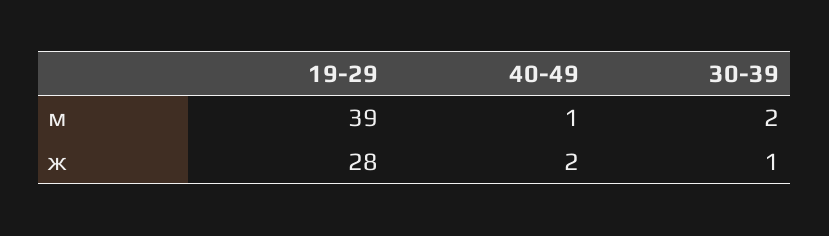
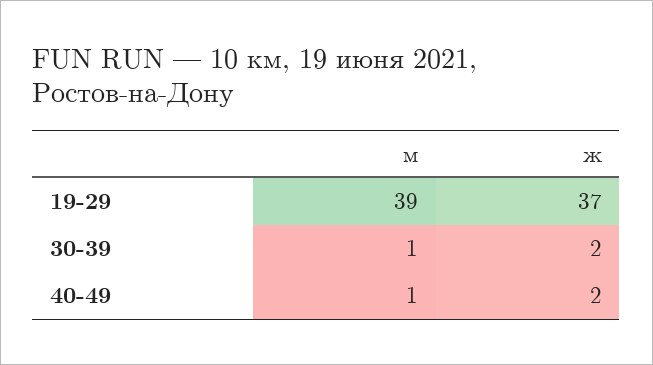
  {
    "19-29": {
      "м": 39,
-     "ж": 28
+     "ж": 37
    },
    "40-49": {
      "м": 1,
      "ж": 2
    },
    "30-39": {
-     "м": 2,
+     "м": 1,
-     "ж": 1
+     "ж": 2
    }
  }

